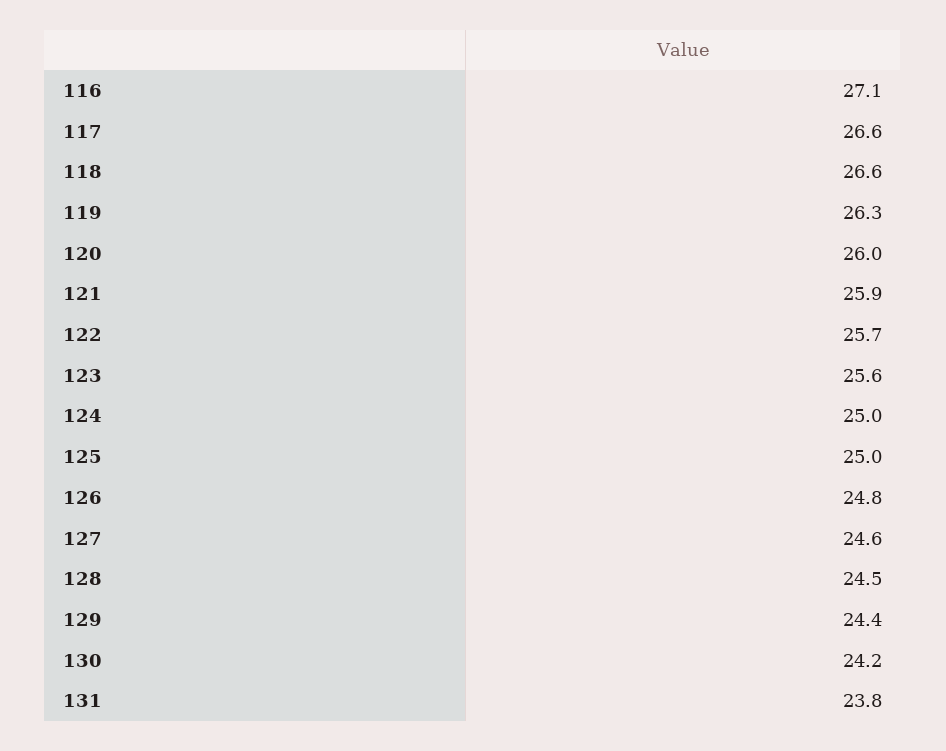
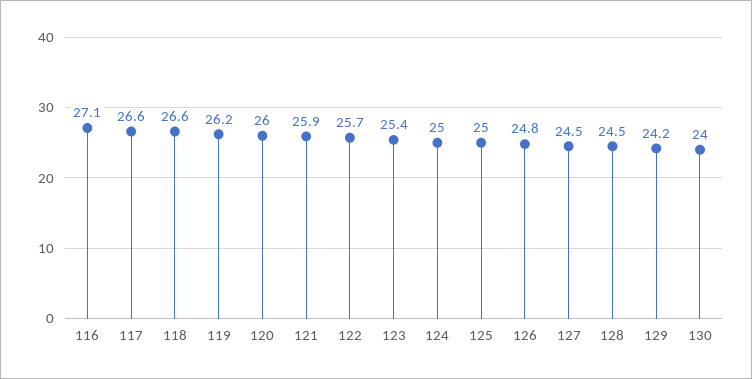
  {
    "116": 27.1,
    "117": 26.6,
    "118": 26.6,
-   "119": 26.3,
+   "119": 26.2,
    "120": 26,
    "121": 25.9,
    "122": 25.7,
-   "123": 25.6,
+   "123": 25.4,
    "124": 25,
    "125": 25,
    "126": 24.8,
-   "127": 24.6,
+   "127": 24.5,
    "128": 24.5,
-   "129": 24.4,
+   "129": 24.2,
-   "130": 24.2,
+   "130": 24
-   "131": 23.8
  }

